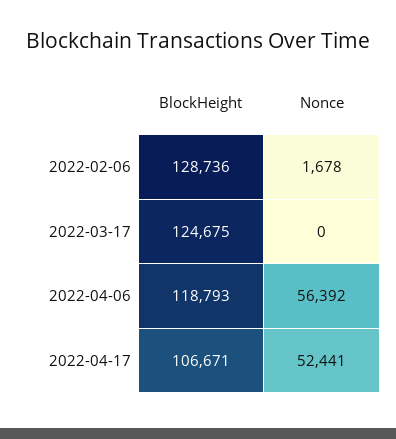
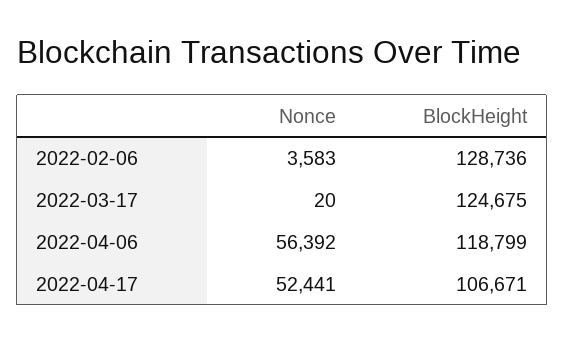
  {
    "BlockHeight": {
      "2022-02-06": 128736,
      "2022-03-17": 124675,
-     "2022-04-06": 118793,
+     "2022-04-06": 118799,
      "2022-04-17": 106671
    },
    "Nonce": {
-     "2022-02-06": 1678,
+     "2022-02-06": 3583,
-     "2022-03-17": 0,
+     "2022-03-17": 20,
      "2022-04-06": 56392,
      "2022-04-17": 52441
    }
  }

